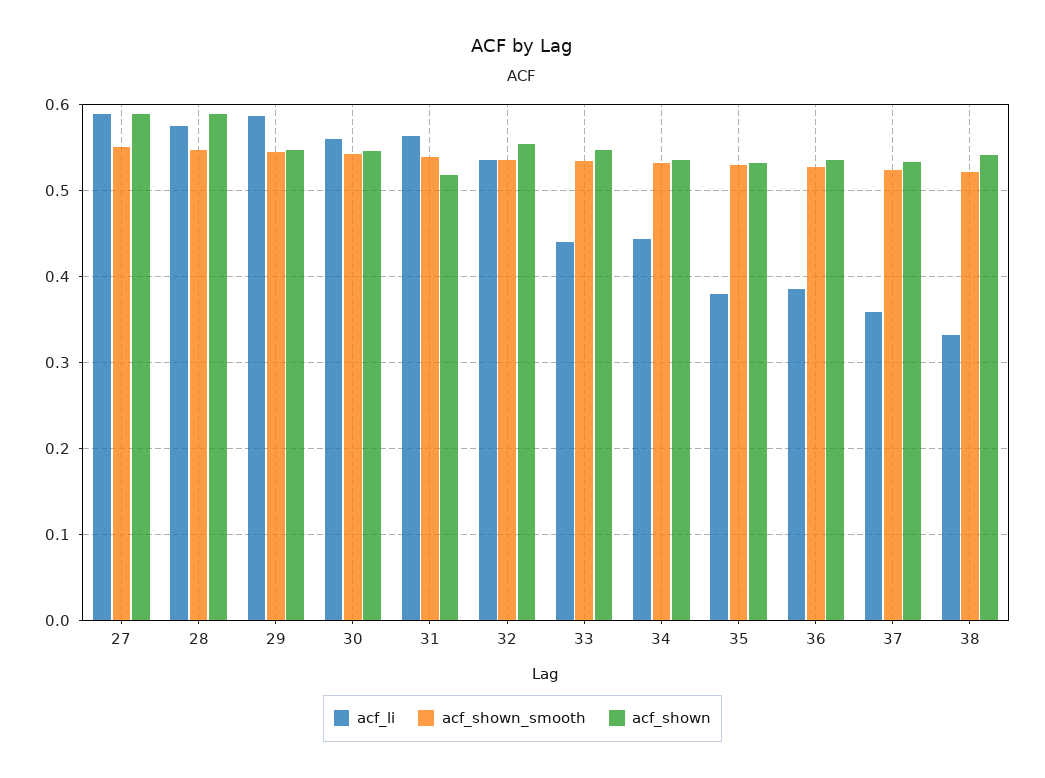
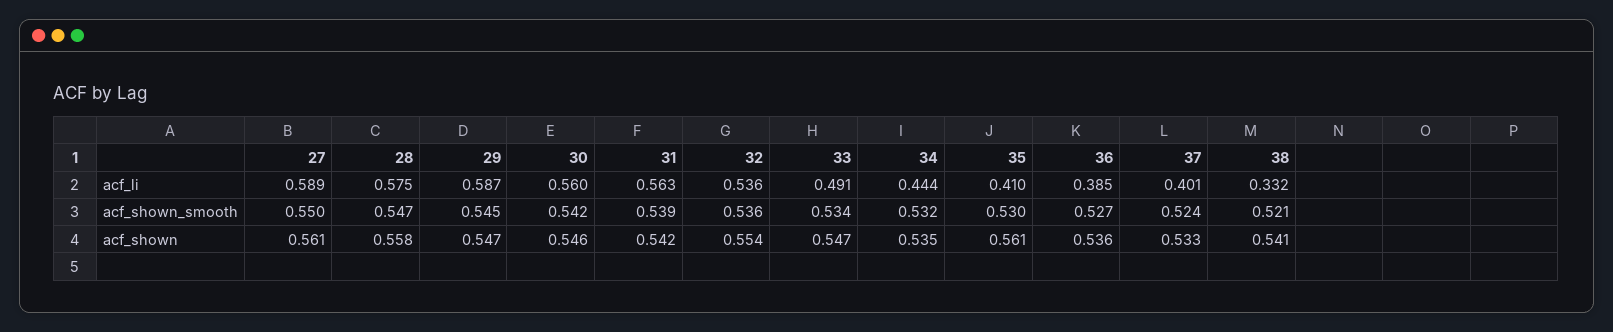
  {
    "acf_li": {
      "27": 0.589,
      "28": 0.575,
      "29": 0.587,
      "30": 0.56,
      "31": 0.563,
      "32": 0.536,
-     "33": 0.44,
+     "33": 0.491,
      "34": 0.444,
-     "35": 0.38,
+     "35": 0.41,
      "36": 0.385,
-     "37": 0.36,
+     "37": 0.401,
      "38": 0.332
    },
    "acf_shown_smooth": {
      "27": 0.55,
      "28": 0.547,
      "29": 0.545,
      "30": 0.542,
      "31": 0.539,
      "32": 0.536,
      "33": 0.534,
      "34": 0.532,
      "35": 0.53,
      "36": 0.527,
      "37": 0.524,
      "38": 0.521
    },
    "acf_shown": {
-     "27": 0.59,
+     "27": 0.561,
-     "28": 0.59,
+     "28": 0.558,
      "29": 0.547,
      "30": 0.546,
-     "31": 0.52,
+     "31": 0.542,
      "32": 0.554,
      "33": 0.547,
      "34": 0.535,
-     "35": 0.53,
+     "35": 0.561,
      "36": 0.536,
      "37": 0.533,
      "38": 0.541
    }
  }

